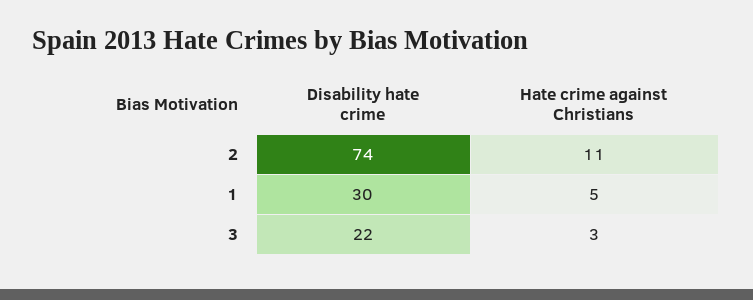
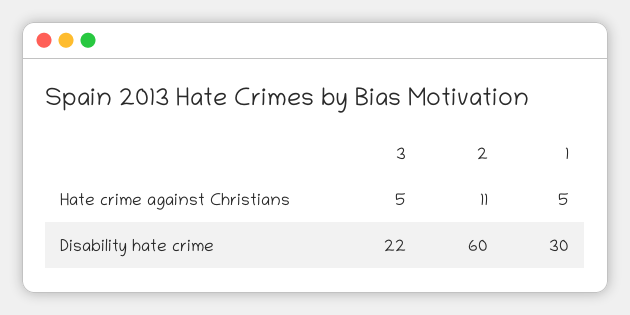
  {
    "Disability hate crime": {
-     "2": 74,
+     "2": 60,
      "1": 30,
      "3": 22
    },
    "Hate crime against Christians": {
      "2": 11,
      "1": 5,
-     "3": 3
+     "3": 5
    }
  }

